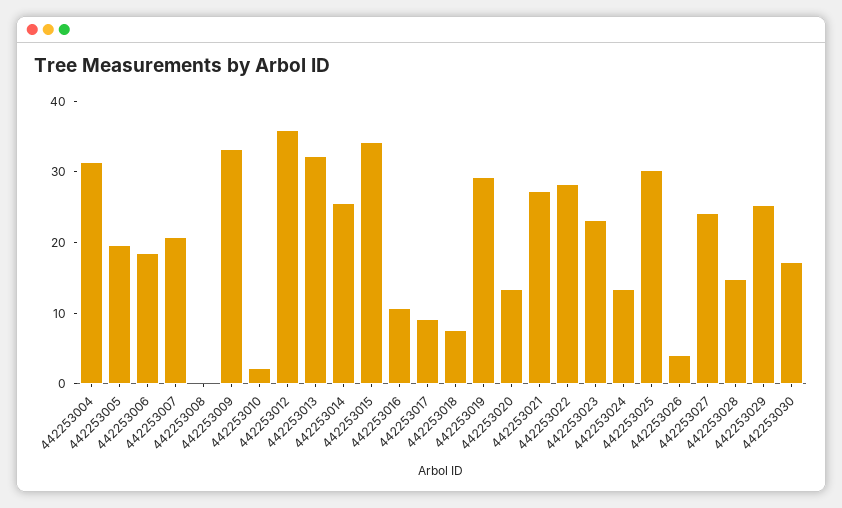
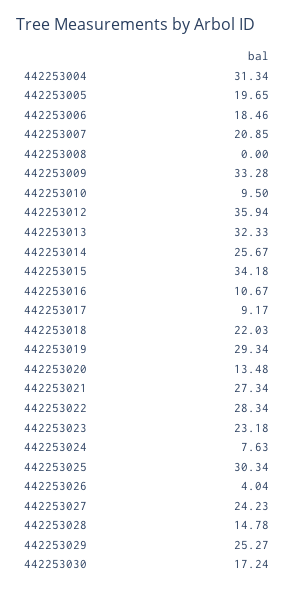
  {
    "442253004": 31.34,
    "442253005": 19.65,
    "442253006": 18.46,
    "442253007": 20.85,
    "442253008": 0,
    "442253009": 33.28,
-   "442253010": 2,
+   "442253010": 9.5,
    "442253012": 35.94,
    "442253013": 32.33,
    "442253014": 25.67,
    "442253015": 34.18,
    "442253016": 10.67,
    "442253017": 9.17,
-   "442253018": 8,
+   "442253018": 22.03,
    "442253019": 29.34,
    "442253020": 13.48,
    "442253021": 27.34,
    "442253022": 28.34,
    "442253023": 23.18,
-   "442253024": 14,
+   "442253024": 7.63,
    "442253025": 30.34,
    "442253026": 4.04,
    "442253027": 24.23,
    "442253028": 14.78,
    "442253029": 25.27,
    "442253030": 17.24
  }

